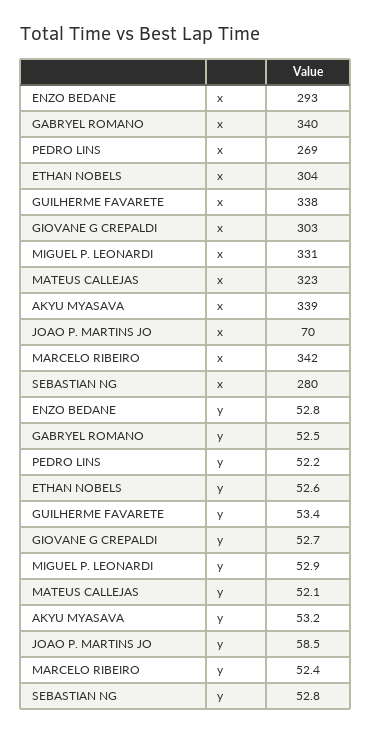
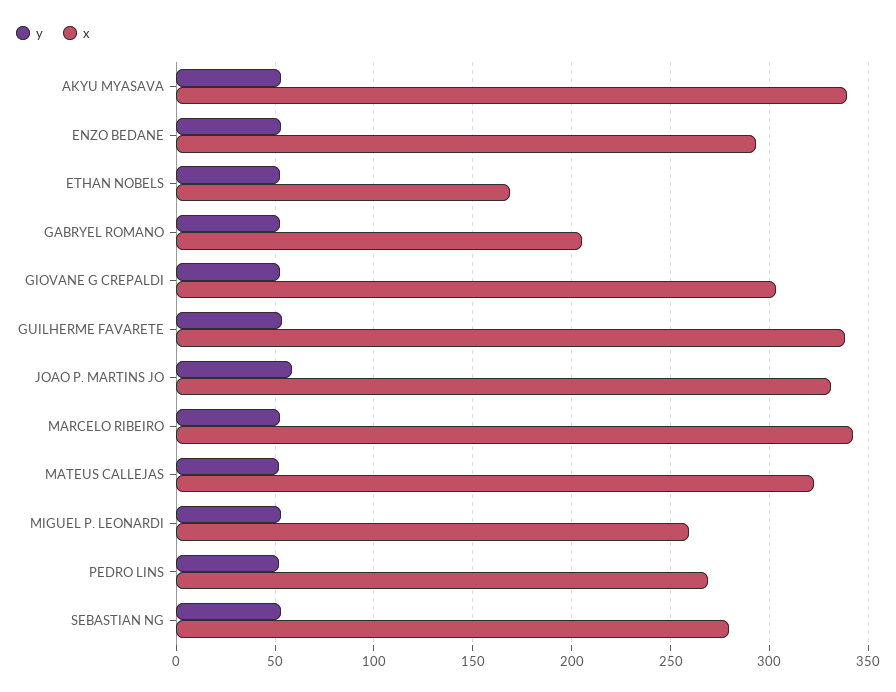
  {
    "x": {
      "ENZO BEDANE": 293,
-     "GABRYEL ROMANO": 340,
+     "GABRYEL ROMANO": 205,
      "PEDRO LINS": 269,
-     "ETHAN NOBELS": 304,
+     "ETHAN NOBELS": 170,
      "GUILHERME FAVARETE": 338,
      "GIOVANE G CREPALDI": 303,
-     "MIGUEL P. LEONARDI": 331,
+     "MIGUEL P. LEONARDI": 260,
      "MATEUS CALLEJAS": 323,
      "AKYU MYASAVA": 339,
-     "JOAO P. MARTINS JO": 70,
+     "JOAO P. MARTINS JO": 330,
      "MARCELO RIBEIRO": 342,
      "SEBASTIAN NG": 280
    },
    "y": {
      "ENZO BEDANE": 52.8,
      "GABRYEL ROMANO": 52.5,
      "PEDRO LINS": 52.2,
      "ETHAN NOBELS": 52.6,
      "GUILHERME FAVARETE": 53.4,
      "GIOVANE G CREPALDI": 52.7,
      "MIGUEL P. LEONARDI": 52.9,
      "MATEUS CALLEJAS": 52.1,
      "AKYU MYASAVA": 53.2,
      "JOAO P. MARTINS JO": 58.5,
      "MARCELO RIBEIRO": 52.4,
      "SEBASTIAN NG": 52.8
    }
  }

